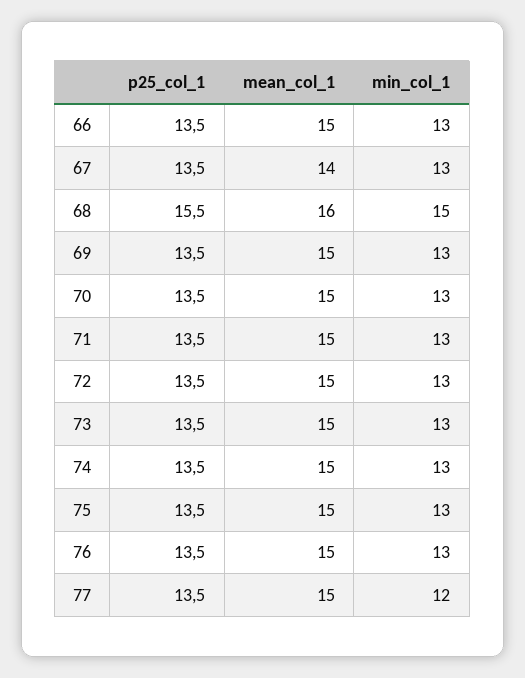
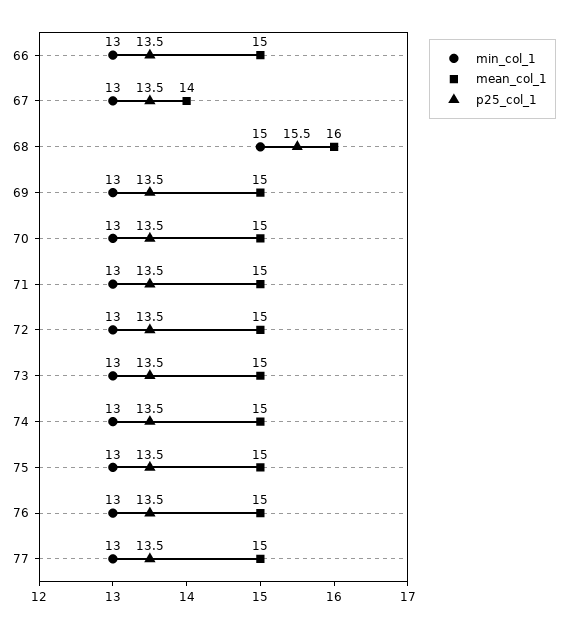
  {
    "p25_col_1": {
      "66": 13.5,
      "67": 13.5,
      "68": 15.5,
      "69": 13.5,
      "70": 13.5,
      "71": 13.5,
      "72": 13.5,
      "73": 13.5,
      "74": 13.5,
      "75": 13.5,
      "76": 13.5,
      "77": 13.5
    },
    "mean_col_1": {
      "66": 15,
      "67": 14,
      "68": 16,
      "69": 15,
      "70": 15,
      "71": 15,
      "72": 15,
      "73": 15,
      "74": 15,
      "75": 15,
      "76": 15,
      "77": 15
    },
    "min_col_1": {
      "66": 13,
      "67": 13,
      "68": 15,
      "69": 13,
      "70": 13,
      "71": 13,
      "72": 13,
      "73": 13,
      "74": 13,
      "75": 13,
      "76": 13,
-     "77": 12
+     "77": 13
    }
  }

